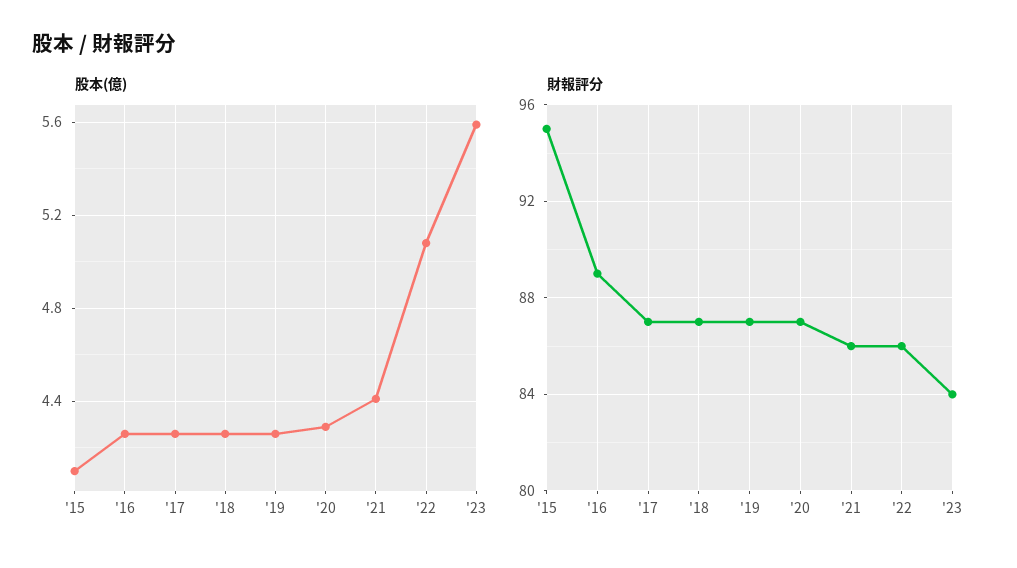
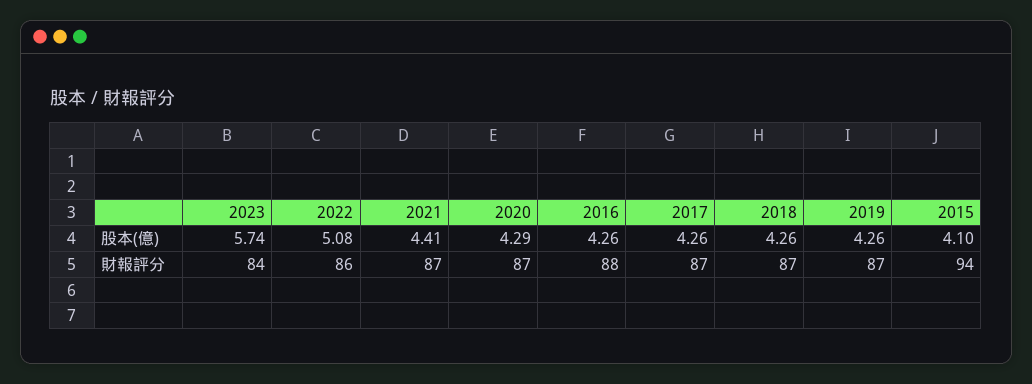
  {
    "股本(億)": {
      "'15": 4.1,
      "'16": 4.26,
      "'17": 4.26,
      "'18": 4.26,
      "'19": 4.26,
      "'20": 4.29,
      "'21": 4.41,
      "'22": 5.08,
-     "'23": 5.6
+     "'23": 5.74
    },
    "財報評分": {
-     "'15": 95,
+     "'15": 94,
-     "'16": 89,
+     "'16": 88,
      "'17": 87,
      "'18": 87,
      "'19": 87,
      "'20": 87,
-     "'21": 86,
+     "'21": 87,
      "'22": 86,
      "'23": 84
    }
  }

